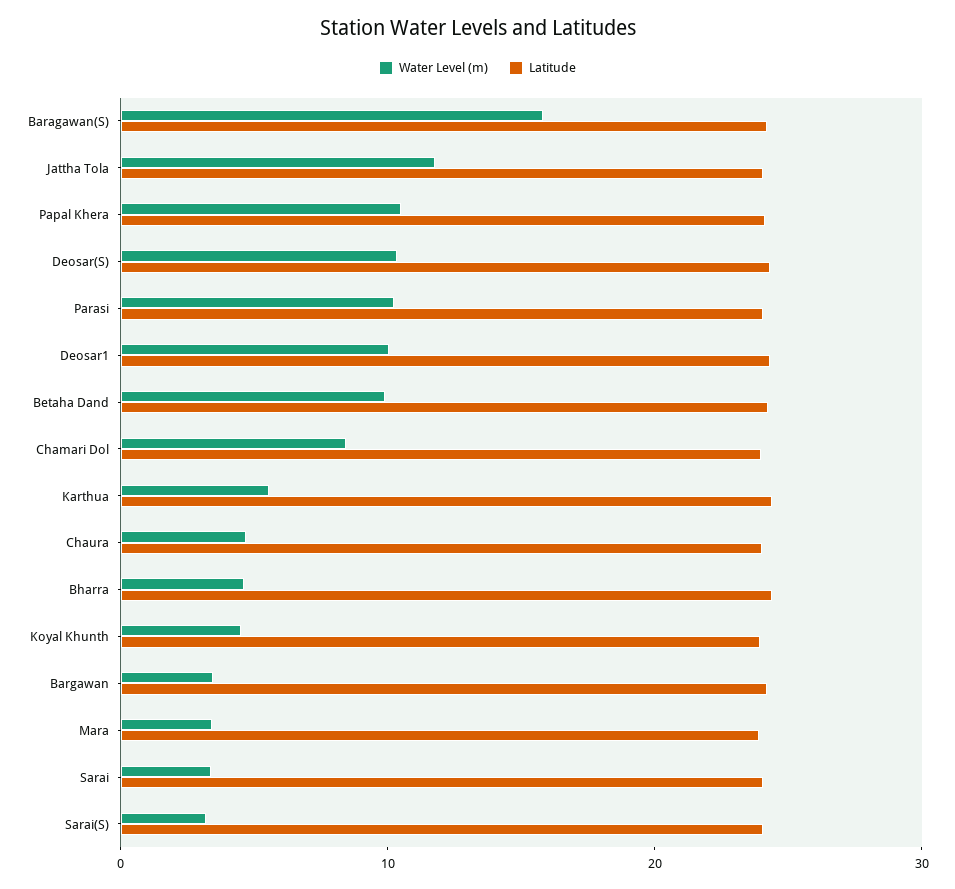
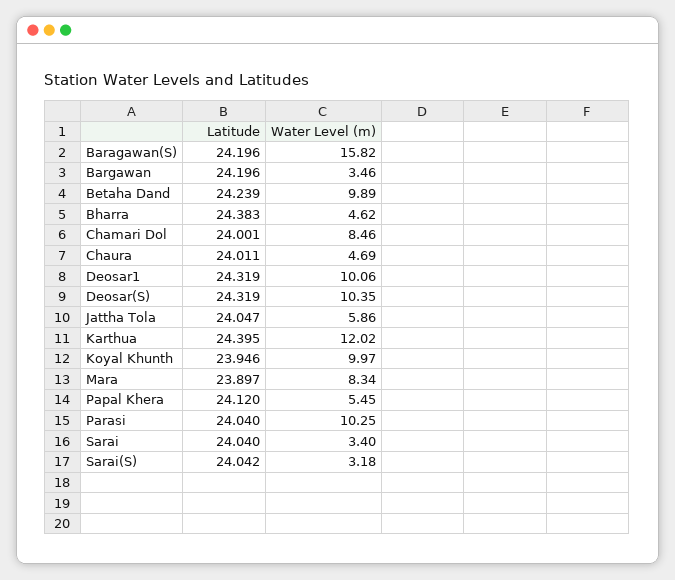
  {
    "Water Level (m)": {
      "Baragawan(S)": 15.82,
-     "Jattha Tola": 12,
+     "Jattha Tola": 5.86,
-     "Papal Khera": 10,
+     "Papal Khera": 5.45,
      "Deosar(S)": 10.35,
      "Parasi": 10.25,
      "Deosar1": 10.06,
      "Betaha Dand": 9.89,
      "Chamari Dol": 8.46,
-     "Karthua": 6,
+     "Karthua": 12.02,
      "Chaura": 4.69,
      "Bharra": 4.62,
-     "Koyal Khunth": 4,
+     "Koyal Khunth": 9.97,
      "Bargawan": 3.46,
-     "Mara": 4,
+     "Mara": 8.34,
      "Sarai": 3.4,
      "Sarai(S)": 3.18
    },
    "Latitude": {
      "Baragawan(S)": 24.196,
      "Jattha Tola": 24.047,
      "Papal Khera": 24.12,
      "Deosar(S)": 24.319,
      "Parasi": 24.04,
      "Deosar1": 24.319,
      "Betaha Dand": 24.239,
      "Chamari Dol": 24.001,
      "Karthua": 24.395,
      "Chaura": 24.011,
      "Bharra": 24.383,
      "Koyal Khunth": 23.946,
      "Bargawan": 24.196,
      "Mara": 23.897,
      "Sarai": 24.04,
      "Sarai(S)": 24.042
    }
  }

